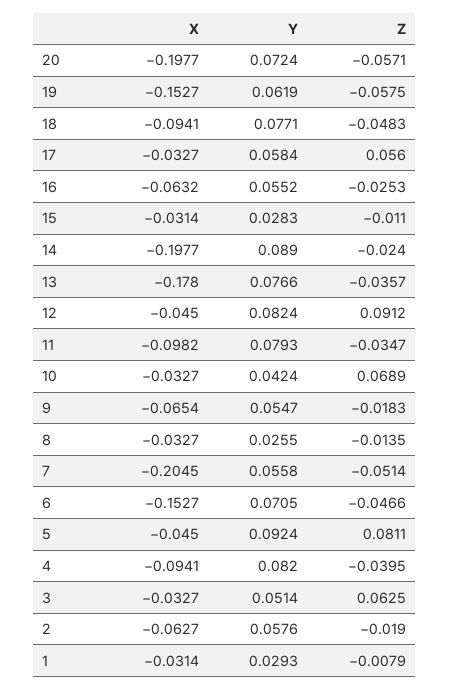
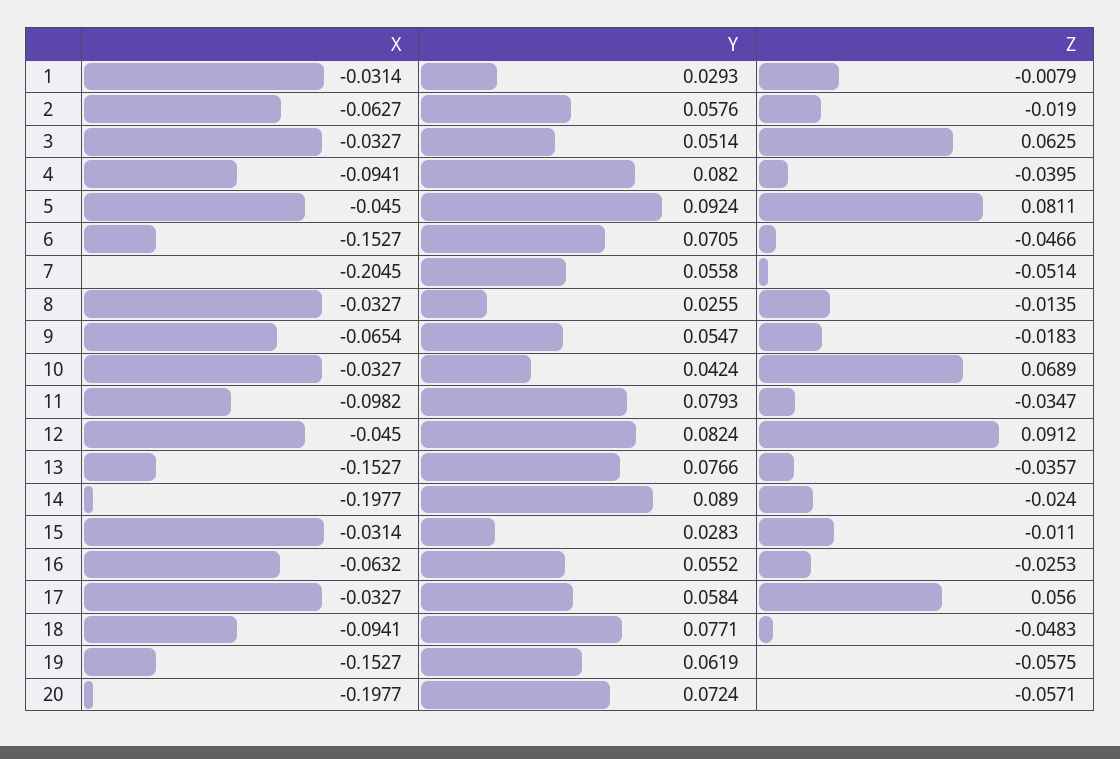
  {
    "X": {
      "20": -0.1977,
      "19": -0.1527,
      "18": -0.0941,
      "17": -0.0327,
      "16": -0.0632,
      "15": -0.0314,
      "14": -0.1977,
-     "13": -0.178,
+     "13": -0.1527,
      "12": -0.045,
      "11": -0.0982,
      "10": -0.0327,
      "9": -0.0654,
      "8": -0.0327,
      "7": -0.2045,
      "6": -0.1527,
      "5": -0.045,
      "4": -0.0941,
      "3": -0.0327,
      "2": -0.0627,
      "1": -0.0314
    },
    "Y": {
      "20": 0.0724,
      "19": 0.0619,
      "18": 0.0771,
      "17": 0.0584,
      "16": 0.0552,
      "15": 0.0283,
      "14": 0.089,
      "13": 0.0766,
      "12": 0.0824,
      "11": 0.0793,
      "10": 0.0424,
      "9": 0.0547,
      "8": 0.0255,
      "7": 0.0558,
      "6": 0.0705,
      "5": 0.0924,
      "4": 0.082,
      "3": 0.0514,
      "2": 0.0576,
      "1": 0.0293
    },
    "Z": {
      "20": -0.0571,
      "19": -0.0575,
      "18": -0.0483,
      "17": 0.056,
      "16": -0.0253,
      "15": -0.011,
      "14": -0.024,
      "13": -0.0357,
      "12": 0.0912,
      "11": -0.0347,
      "10": 0.0689,
      "9": -0.0183,
      "8": -0.0135,
      "7": -0.0514,
      "6": -0.0466,
      "5": 0.0811,
      "4": -0.0395,
      "3": 0.0625,
      "2": -0.019,
      "1": -0.0079
    }
  }

